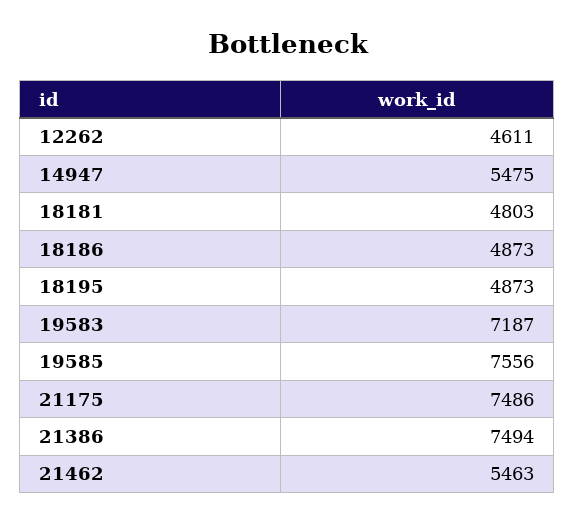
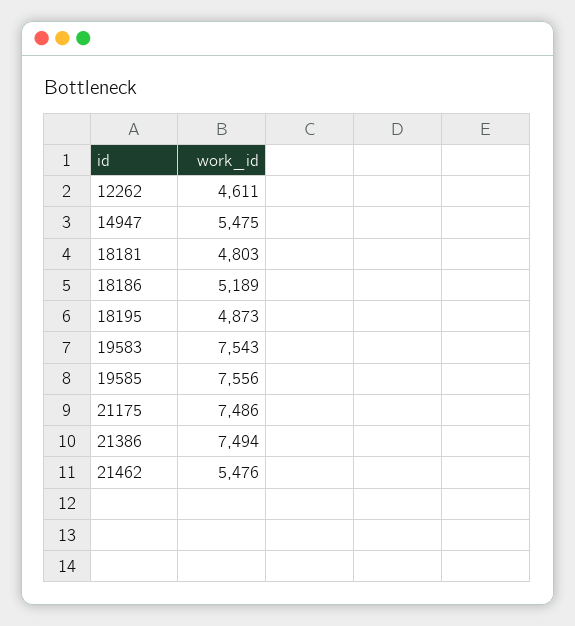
  {
    "12262": 4611,
    "14947": 5475,
    "18181": 4803,
-   "18186": 4873,
+   "18186": 5189,
    "18195": 4873,
-   "19583": 7187,
+   "19583": 7543,
    "19585": 7556,
    "21175": 7486,
    "21386": 7494,
-   "21462": 5463
+   "21462": 5476
  }

